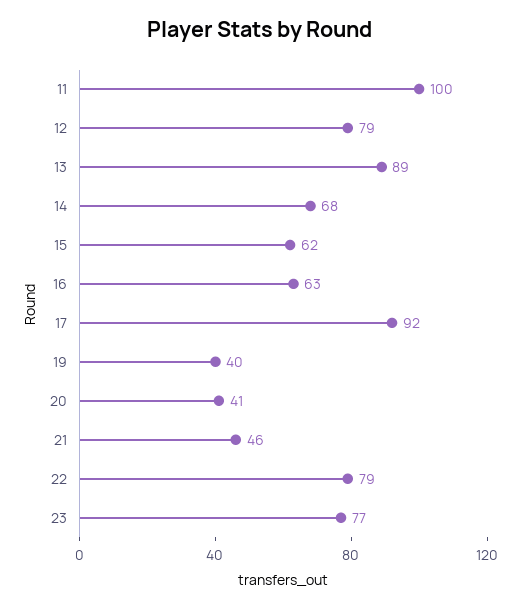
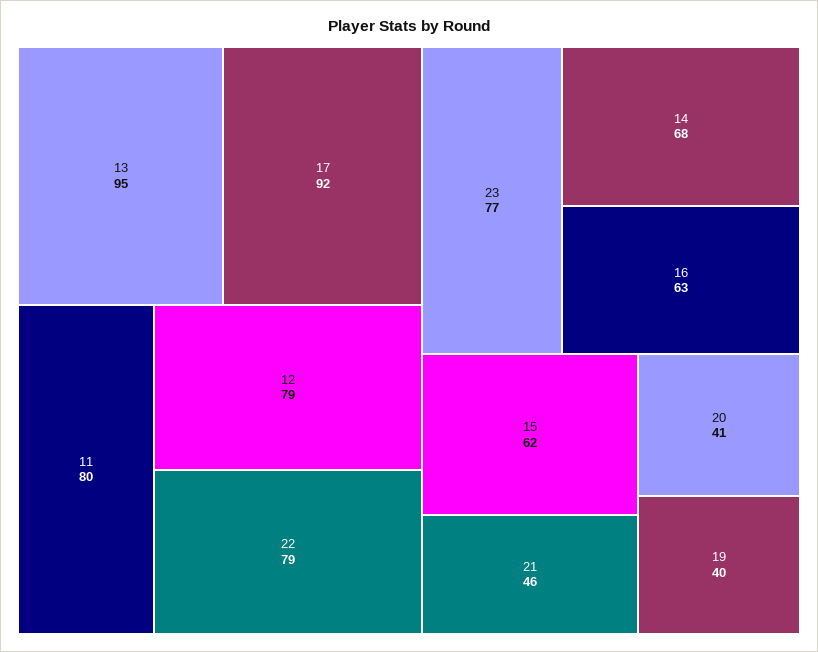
  {
-   "11": 100,
+   "11": 80,
    "12": 79,
-   "13": 89,
+   "13": 95,
    "14": 68,
    "15": 62,
    "16": 63,
    "17": 92,
    "19": 40,
    "20": 41,
    "21": 46,
    "22": 79,
    "23": 77
  }

